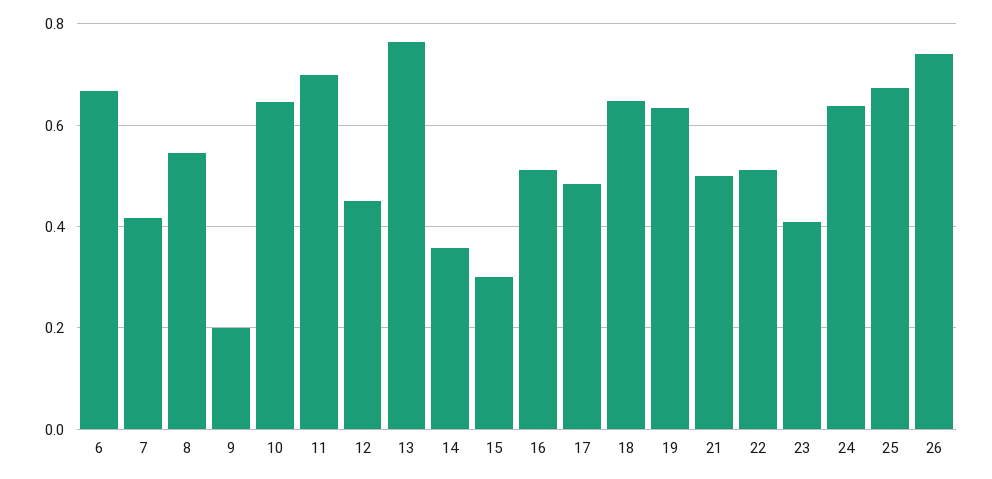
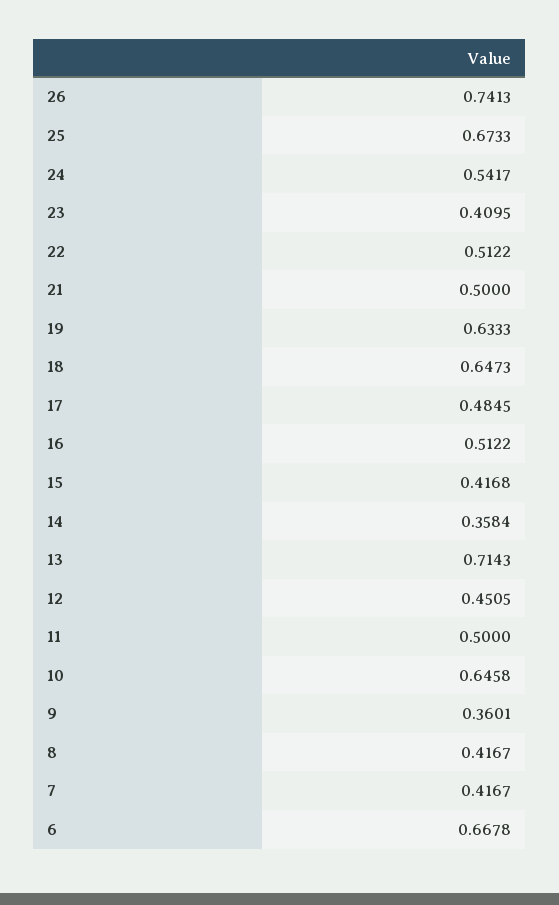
  {
    "6": 0.6678,
    "7": 0.4167,
-   "8": 0.54,
+   "8": 0.4167,
-   "9": 0.2,
+   "9": 0.3601,
    "10": 0.6458,
-   "11": 0.7,
+   "11": 0.5,
    "12": 0.4505,
-   "13": 0.76,
+   "13": 0.7143,
    "14": 0.3584,
-   "15": 0.3,
+   "15": 0.4168,
    "16": 0.5122,
    "17": 0.4845,
    "18": 0.6473,
    "19": 0.6333,
    "21": 0.5,
    "22": 0.5122,
    "23": 0.4095,
-   "24": 0.64,
+   "24": 0.5417,
    "25": 0.6733,
    "26": 0.7413
  }

